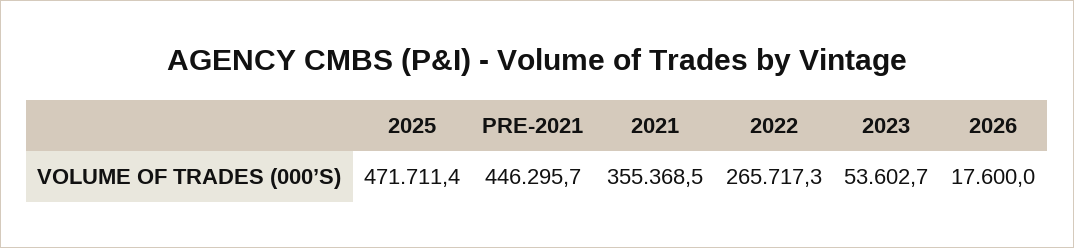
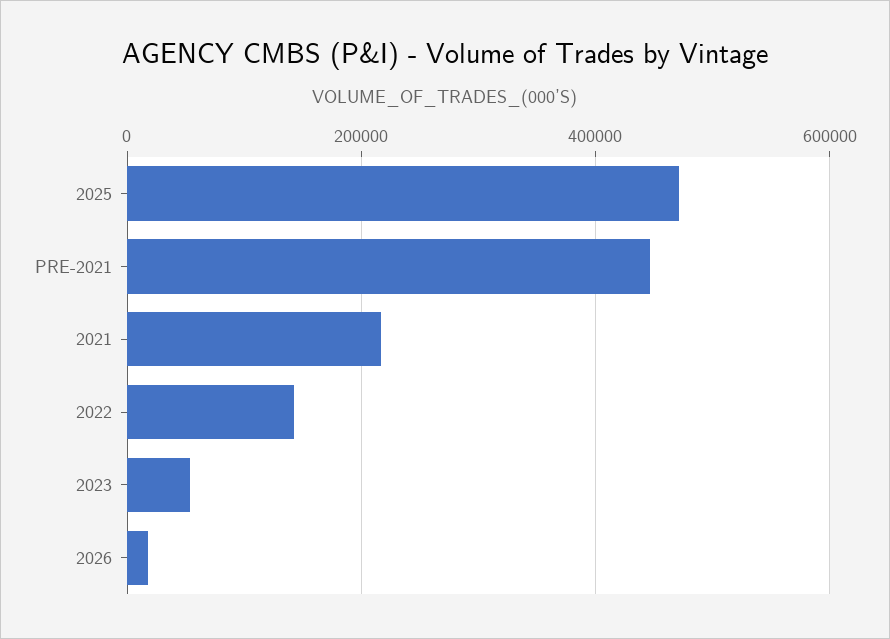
  {
    "2025": 471711.4,
    "PRE-2021": 446295.7,
-   "2021": 355368.5,
+   "2021": 220000,
-   "2022": 265717.3,
+   "2022": 140000,
    "2023": 53602.7,
    "2026": 17600
  }

